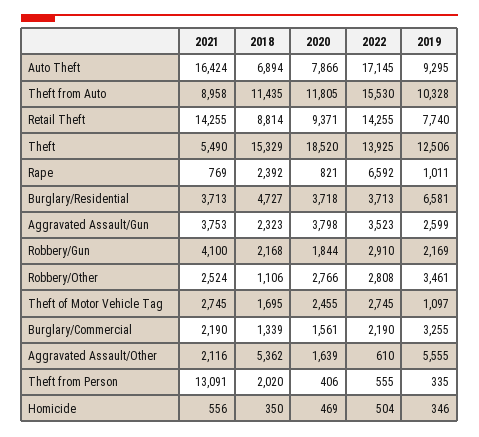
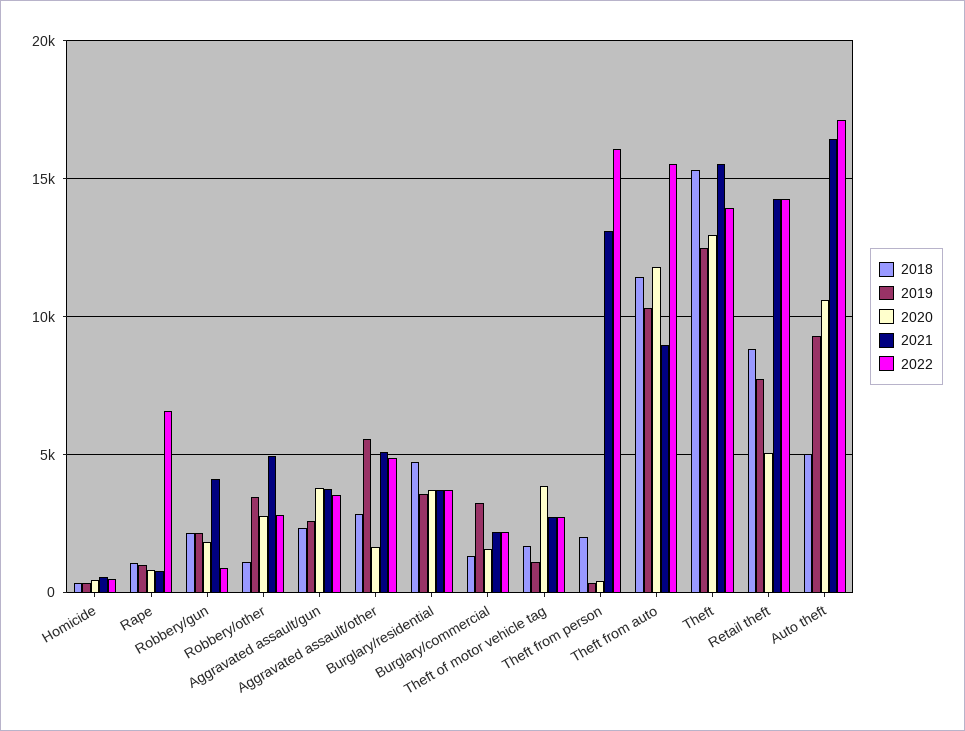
  {
    "2021": {
      "Auto Theft": 16424,
      "Theft from Auto": 8958,
      "Retail Theft": 14255,
-     "Theft": 5490,
+     "Theft": 15500,
      "Rape": 769,
      "Burglary/Residential": 3713,
      "Aggravated Assault/Gun": 3753,
      "Robbery/Gun": 4100,
-     "Robbery/Other": 2524,
+     "Robbery/Other": 5000,
      "Theft of Motor Vehicle Tag": 2745,
      "Burglary/Commercial": 2190,
-     "Aggravated Assault/Other": 2116,
+     "Aggravated Assault/Other": 5000,
      "Theft from Person": 13091,
      "Homicide": 556
    },
    "2018": {
-     "Auto Theft": 6894,
+     "Auto Theft": 5000,
      "Theft from Auto": 11435,
      "Retail Theft": 8814,
      "Theft": 15329,
-     "Rape": 2392,
+     "Rape": 1000,
      "Burglary/Residential": 4727,
      "Aggravated Assault/Gun": 2323,
      "Robbery/Gun": 2168,
      "Robbery/Other": 1106,
      "Theft of Motor Vehicle Tag": 1695,
      "Burglary/Commercial": 1339,
-     "Aggravated Assault/Other": 5362,
+     "Aggravated Assault/Other": 3000,
      "Theft from Person": 2020,
      "Homicide": 350
    },
    "2020": {
-     "Auto Theft": 7866,
+     "Auto Theft": 10500,
      "Theft from Auto": 11805,
-     "Retail Theft": 9371,
+     "Retail Theft": 5000,
-     "Theft": 18520,
+     "Theft": 13000,
      "Rape": 821,
      "Burglary/Residential": 3718,
      "Aggravated Assault/Gun": 3798,
      "Robbery/Gun": 1844,
      "Robbery/Other": 2766,
-     "Theft of Motor Vehicle Tag": 2455,
+     "Theft of Motor Vehicle Tag": 4000,
      "Burglary/Commercial": 1561,
      "Aggravated Assault/Other": 1639,
      "Theft from Person": 406,
      "Homicide": 469
    },
    "2022": {
      "Auto Theft": 17145,
      "Theft from Auto": 15530,
      "Retail Theft": 14255,
      "Theft": 13925,
      "Rape": 6592,
      "Burglary/Residential": 3713,
      "Aggravated Assault/Gun": 3523,
-     "Robbery/Gun": 2910,
+     "Robbery/Gun": 1000,
      "Robbery/Other": 2808,
      "Theft of Motor Vehicle Tag": 2745,
      "Burglary/Commercial": 2190,
-     "Aggravated Assault/Other": 610,
+     "Aggravated Assault/Other": 5000,
-     "Theft from Person": 555,
+     "Theft from Person": 16000,
      "Homicide": 504
    },
    "2019": {
      "Auto Theft": 9295,
      "Theft from Auto": 10328,
      "Retail Theft": 7740,
      "Theft": 12506,
      "Rape": 1011,
-     "Burglary/Residential": 6581,
+     "Burglary/Residential": 3500,
      "Aggravated Assault/Gun": 2599,
      "Robbery/Gun": 2169,
      "Robbery/Other": 3461,
      "Theft of Motor Vehicle Tag": 1097,
      "Burglary/Commercial": 3255,
      "Aggravated Assault/Other": 5555,
      "Theft from Person": 335,
      "Homicide": 346
    }
  }

